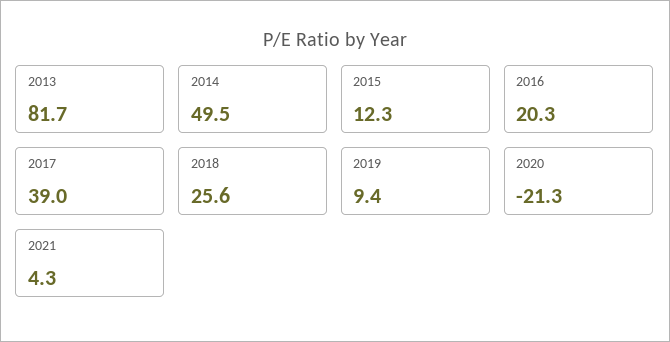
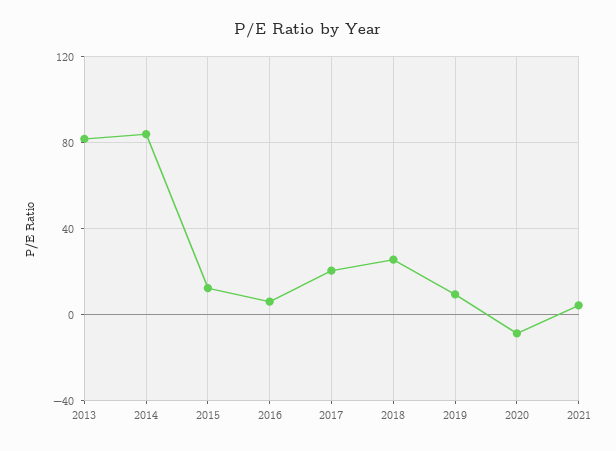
  {
    "2013": 81.7,
-   "2014": 49.5,
+   "2014": 85,
    "2015": 12.3,
-   "2016": 20.3,
+   "2016": 5,
-   "2017": 39,
+   "2017": 20,
    "2018": 25.6,
    "2019": 9.4,
-   "2020": -21.3,
+   "2020": -10,
    "2021": 4.3
  }

